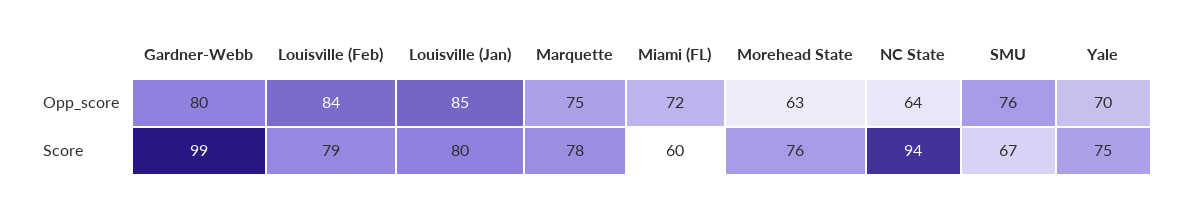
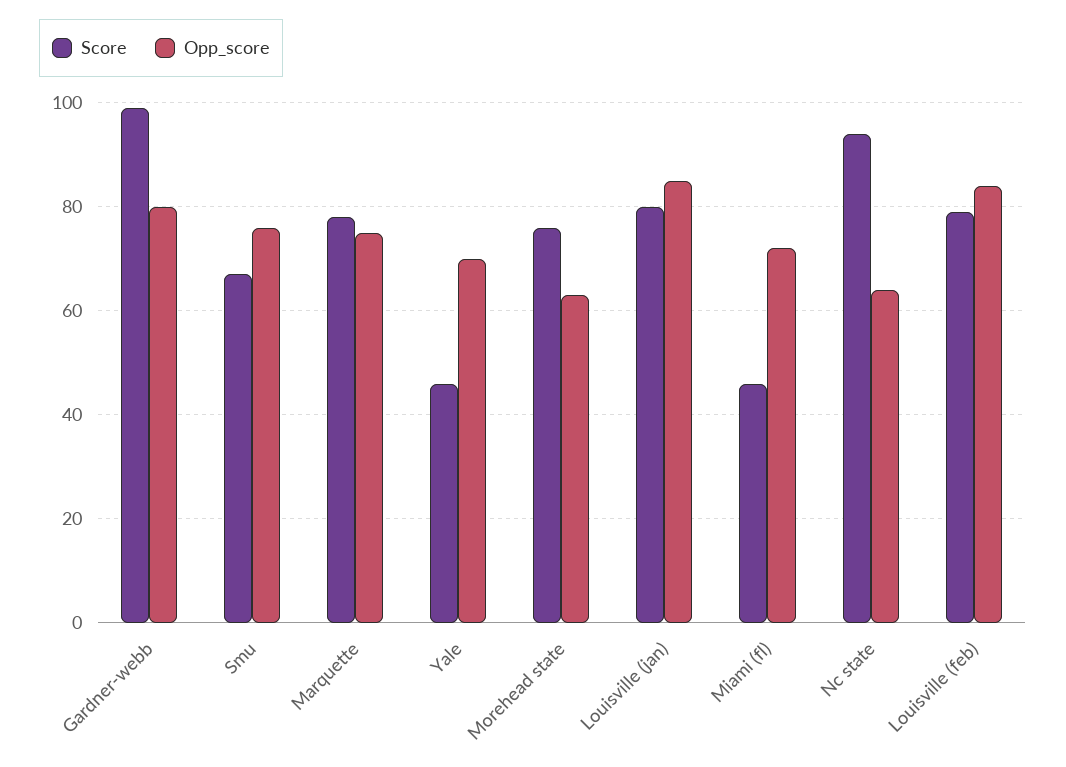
  {
    "Opp_score": {
      "Gardner-Webb": 80,
      "Louisville (Feb)": 84,
      "Louisville (Jan)": 85,
      "Marquette": 75,
      "Miami (FL)": 72,
      "Morehead State": 63,
      "NC State": 64,
      "SMU": 76,
      "Yale": 70
    },
    "Score": {
      "Gardner-Webb": 99,
      "Louisville (Feb)": 79,
      "Louisville (Jan)": 80,
      "Marquette": 78,
-     "Miami (FL)": 60,
+     "Miami (FL)": 45,
      "Morehead State": 76,
      "NC State": 94,
      "SMU": 67,
-     "Yale": 75
+     "Yale": 45
    }
  }

